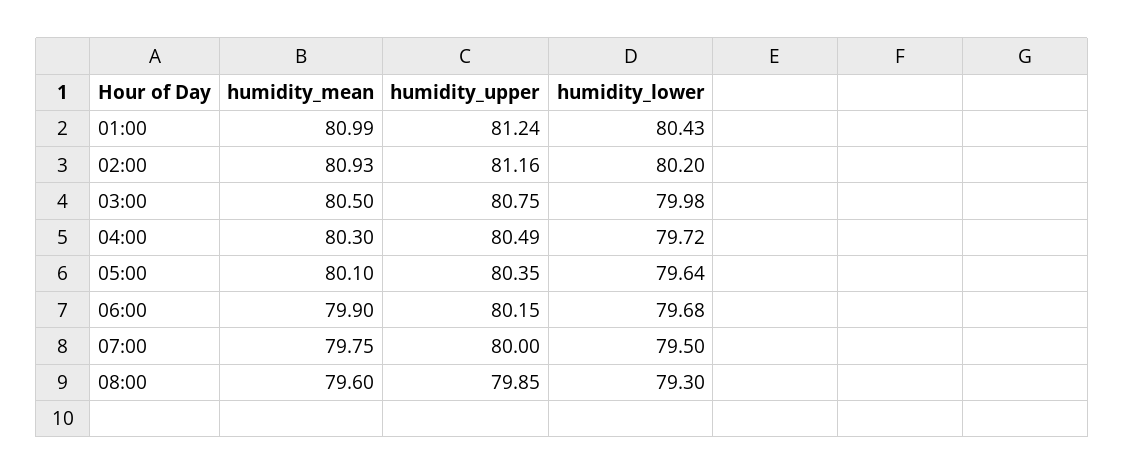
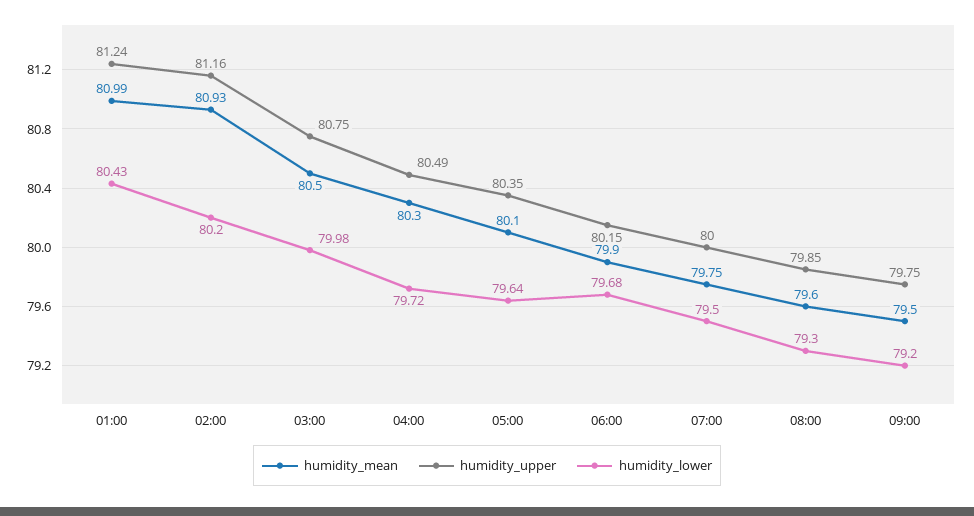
  {
    "humidity_mean": {
      "01:00": 80.99,
      "02:00": 80.93,
      "03:00": 80.5,
      "04:00": 80.3,
      "05:00": 80.1,
      "06:00": 79.9,
      "07:00": 79.75,
-     "08:00": 79.6
+     "08:00": 79.6,
+     "09:00": 79.5
    },
    "humidity_upper": {
      "01:00": 81.24,
      "02:00": 81.16,
      "03:00": 80.75,
      "04:00": 80.49,
      "05:00": 80.35,
      "06:00": 80.15,
      "07:00": 80,
-     "08:00": 79.85
+     "08:00": 79.85,
+     "09:00": 79.75
    },
    "humidity_lower": {
      "01:00": 80.43,
      "02:00": 80.2,
      "03:00": 79.98,
      "04:00": 79.72,
      "05:00": 79.64,
      "06:00": 79.68,
      "07:00": 79.5,
-     "08:00": 79.3
+     "08:00": 79.3,
+     "09:00": 79.2
    }
  }

